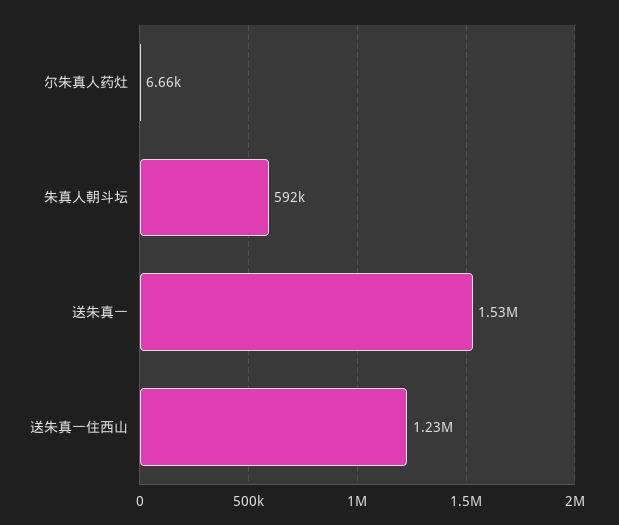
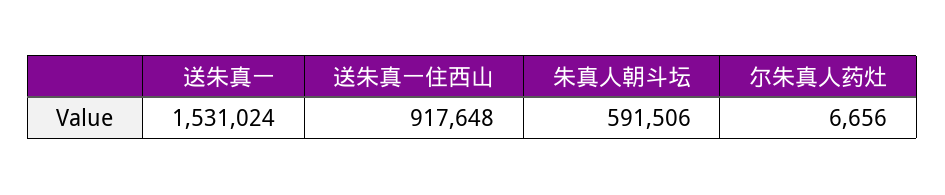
  {
    "尔朱真人药灶": 6656,
    "朱真人朝斗坛": 591506,
    "送朱真一": 1531024,
-   "送朱真一住西山": 1230000
+   "送朱真一住西山": 917648
  }

